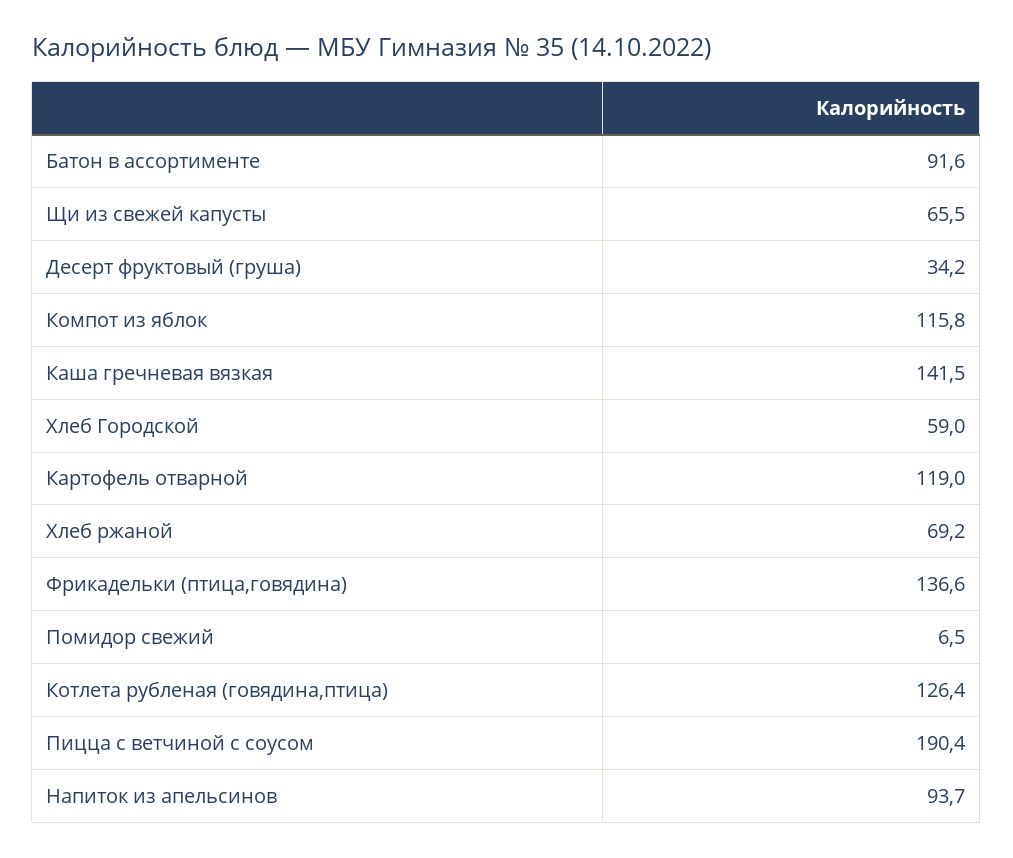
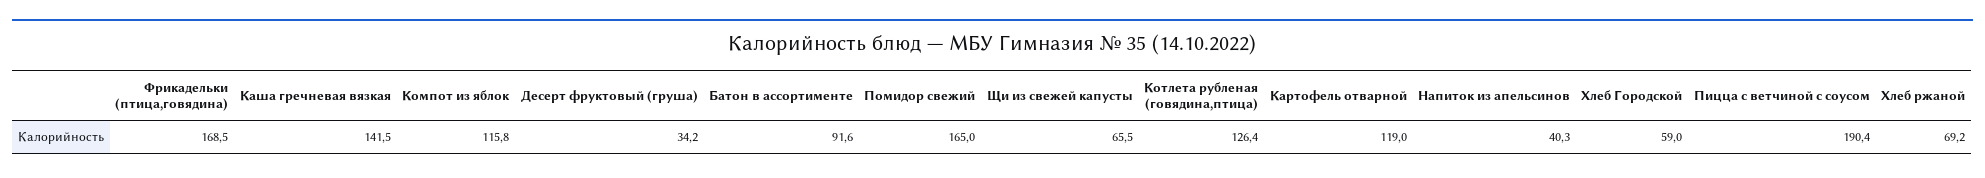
  {
    "Батон в ассортименте": 91.6,
    "Щи из свежей капусты": 65.5,
    "Десерт фруктовый (груша)": 34.2,
    "Компот из яблок": 115.8,
    "Каша гречневая вязкая": 141.5,
    "Хлеб Городской": 59,
    "Картофель отварной": 119,
    "Хлеб ржаной": 69.2,
-   "Фрикадельки (птица,говядина)": 136.6,
+   "Фрикадельки (птица,говядина)": 168.5,
-   "Помидор свежий": 6.5,
+   "Помидор свежий": 165,
    "Котлета рубленая (говядина,птица)": 126.4,
    "Пицца с ветчиной с соусом": 190.4,
-   "Напиток из апельсинов": 93.7
+   "Напиток из апельсинов": 40.3
  }

